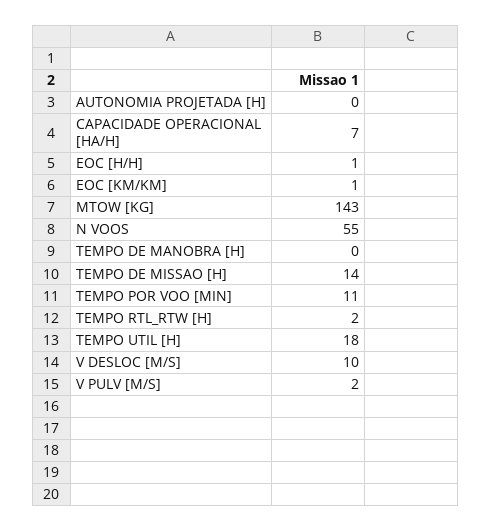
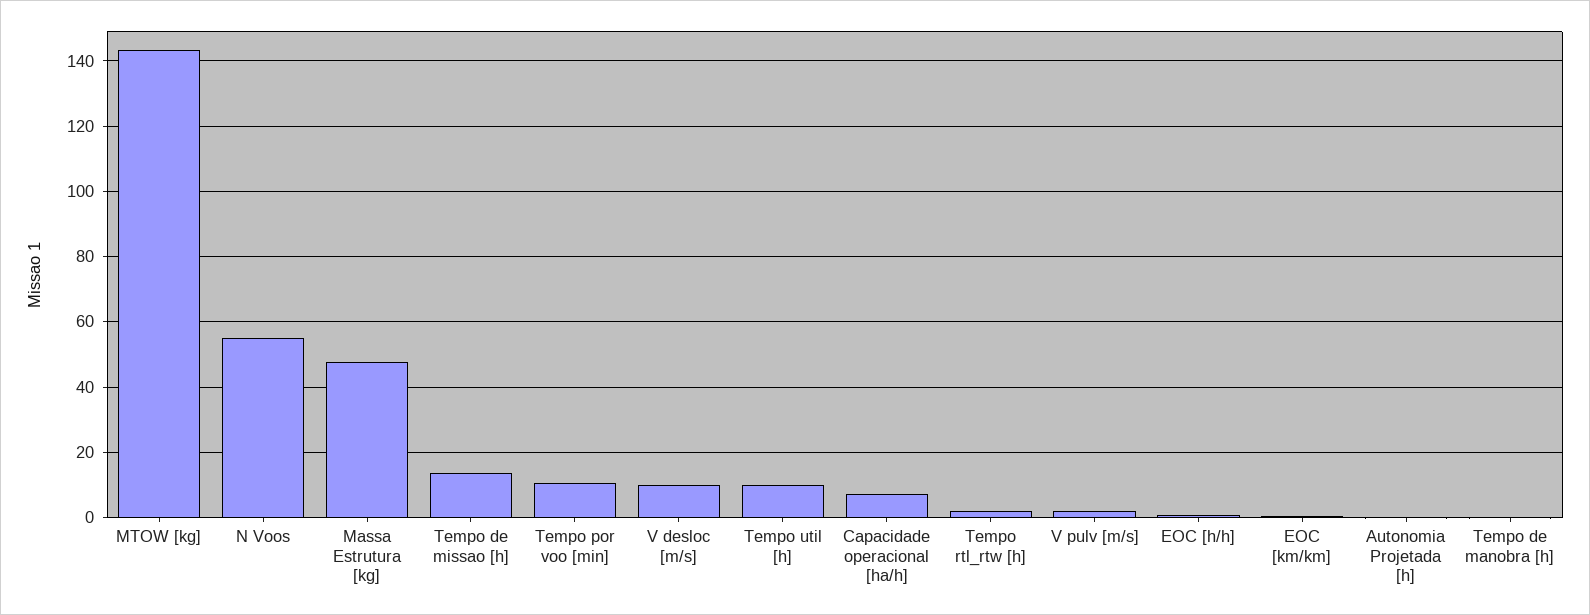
  {
    "AUTONOMIA PROJETADA [H]": 0,
    "CAPACIDADE OPERACIONAL [HA/H]": 7,
    "EOC [H/H]": 1,
    "EOC [KM/KM]": 1,
    "MTOW [KG]": 143,
    "N VOOS": 55,
    "TEMPO DE MANOBRA [H]": 0,
    "TEMPO DE MISSAO [H]": 14,
    "TEMPO POR VOO [MIN]": 11,
    "TEMPO RTL_RTW [H]": 2,
-   "TEMPO UTIL [H]": 18,
+   "TEMPO UTIL [H]": 10,
    "V DESLOC [M/S]": 10,
-   "V PULV [M/S]": 2
+   "V PULV [M/S]": 2,
+   "Massa Estrutura [kg]": 48
  }

